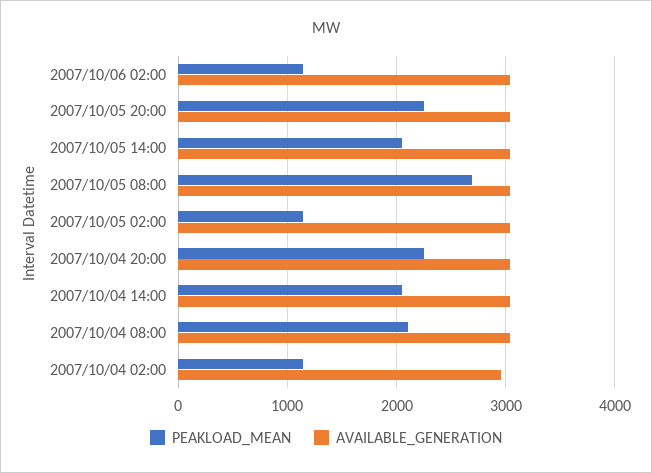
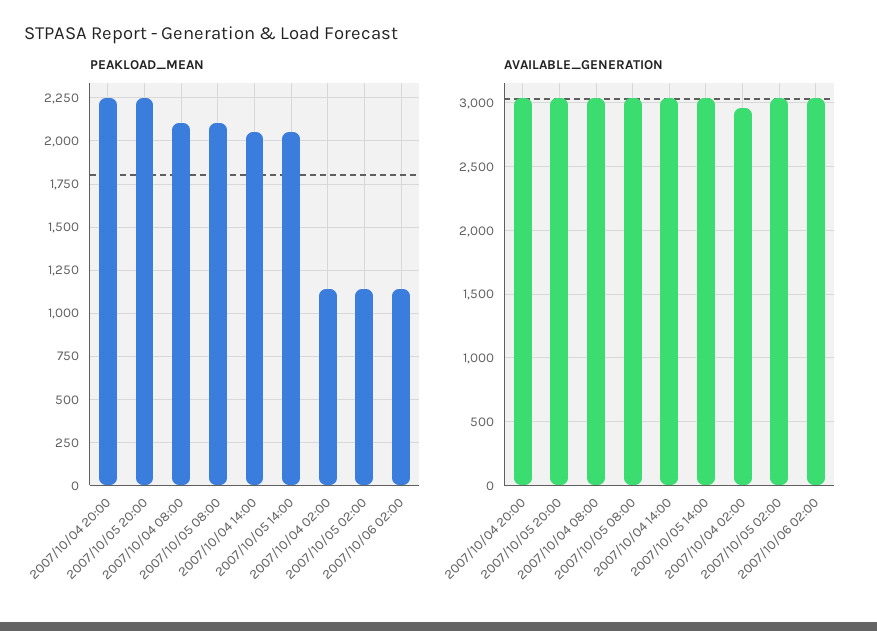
  {
    "PEAKLOAD_MEAN": {
      "2007/10/06 02:00": 1150,
      "2007/10/05 20:00": 2250,
      "2007/10/05 14:00": 2050,
-     "2007/10/05 08:00": 2700,
+     "2007/10/05 08:00": 2100,
      "2007/10/05 02:00": 1150,
      "2007/10/04 20:00": 2250,
      "2007/10/04 14:00": 2050,
      "2007/10/04 08:00": 2100,
      "2007/10/04 02:00": 1150
    },
    "AVAILABLE_GENERATION": {
      "2007/10/06 02:00": 3050,
      "2007/10/05 20:00": 3050,
      "2007/10/05 14:00": 3050,
      "2007/10/05 08:00": 3050,
      "2007/10/05 02:00": 3050,
      "2007/10/04 20:00": 3050,
      "2007/10/04 14:00": 3050,
      "2007/10/04 08:00": 3050,
      "2007/10/04 02:00": 2950
    }
  }

